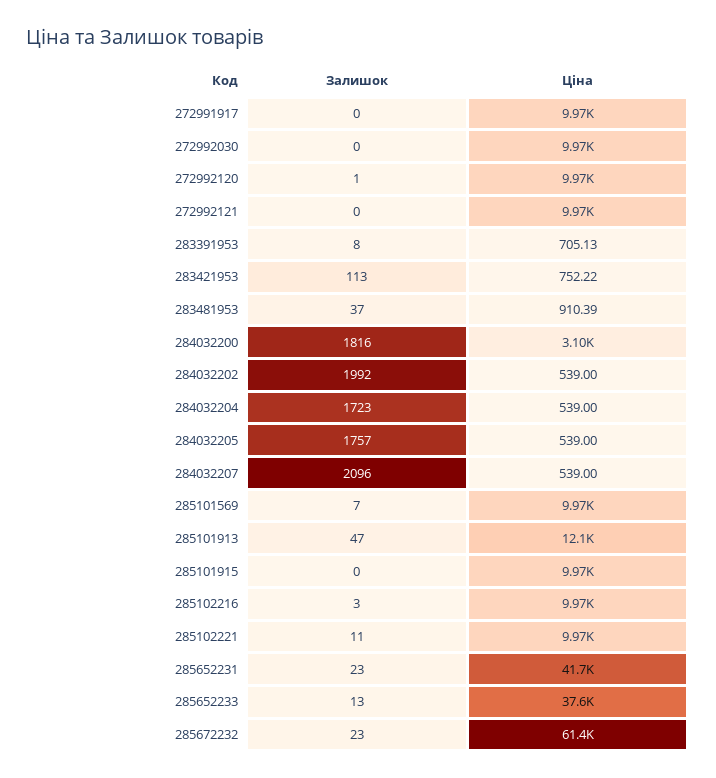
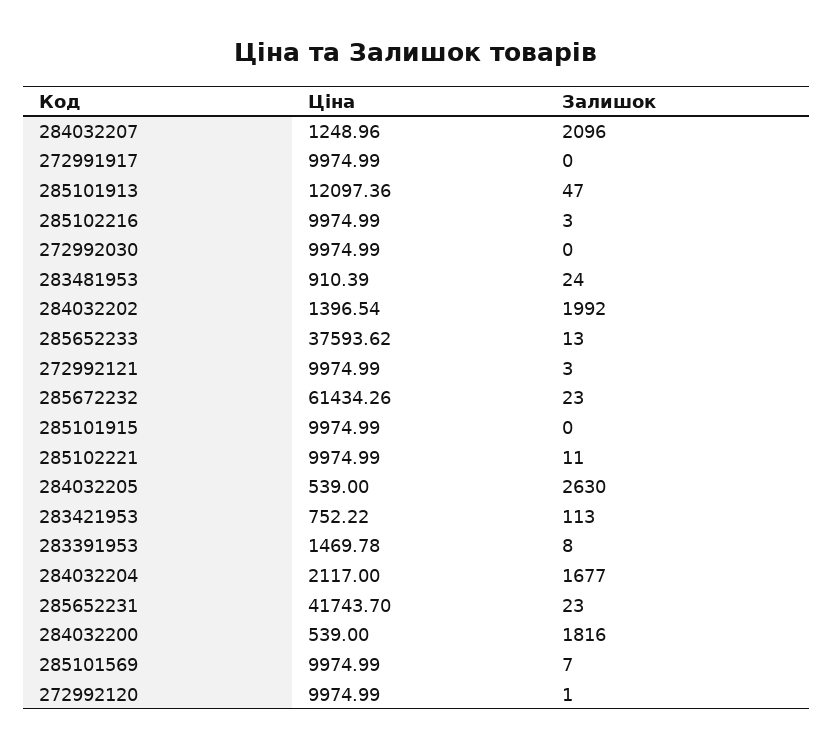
  {
    "Залишок": {
      "272991917": 0,
      "272992030": 0,
      "272992120": 1,
-     "272992121": 0,
+     "272992121": 3,
      "283391953": 8,
      "283421953": 113,
-     "283481953": 37,
+     "283481953": 24,
      "284032200": 1816,
      "284032202": 1992,
-     "284032204": 1723,
+     "284032204": 1677,
-     "284032205": 1757,
+     "284032205": 2630,
      "284032207": 2096,
      "285101569": 7,
      "285101913": 47,
      "285101915": 0,
      "285102216": 3,
      "285102221": 11,
      "285652231": 23,
      "285652233": 13,
      "285672232": 23
    },
    "Ціна": {
      "272991917": 9974.99,
      "272992030": 9974.99,
      "272992120": 9974.99,
      "272992121": 9974.99,
-     "283391953": 705.13,
+     "283391953": 1469.78,
      "283421953": 752.22,
      "283481953": 910.39,
-     "284032200": 3100,
+     "284032200": 539,
-     "284032202": 539,
+     "284032202": 1396.54,
-     "284032204": 539,
+     "284032204": 2117,
      "284032205": 539,
-     "284032207": 539,
+     "284032207": 1248.96,
      "285101569": 9974.99,
      "285101913": 12097.36,
      "285101915": 9974.99,
      "285102216": 9974.99,
      "285102221": 9974.99,
      "285652231": 41743.7,
      "285652233": 37593.62,
      "285672232": 61434.26
    }
  }

